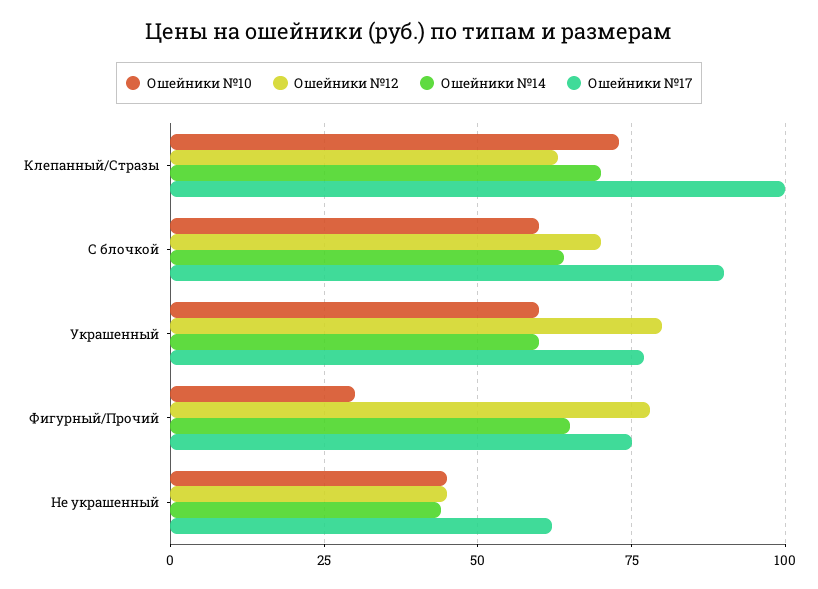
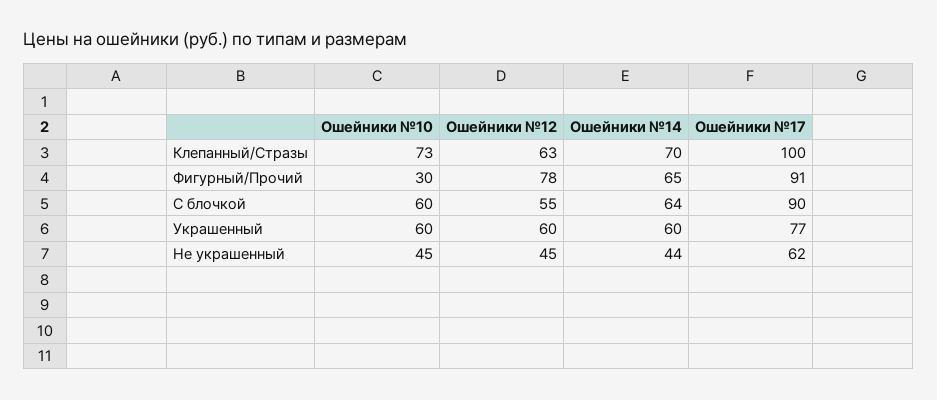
  {
    "Ошейники №10": {
      "Клепанный/Стразы": 73,
      "С блочкой": 60,
      "Украшенный": 60,
      "Фигурный/Прочий": 30,
      "Не украшенный": 45
    },
    "Ошейники №12": {
      "Клепанный/Стразы": 63,
-     "С блочкой": 70,
+     "С блочкой": 55,
-     "Украшенный": 80,
+     "Украшенный": 60,
      "Фигурный/Прочий": 78,
      "Не украшенный": 45
    },
    "Ошейники №14": {
      "Клепанный/Стразы": 70,
      "С блочкой": 64,
      "Украшенный": 60,
      "Фигурный/Прочий": 65,
      "Не украшенный": 44
    },
    "Ошейники №17": {
      "Клепанный/Стразы": 100,
      "С блочкой": 90,
      "Украшенный": 77,
-     "Фигурный/Прочий": 75,
+     "Фигурный/Прочий": 91,
      "Не украшенный": 62
    }
  }

